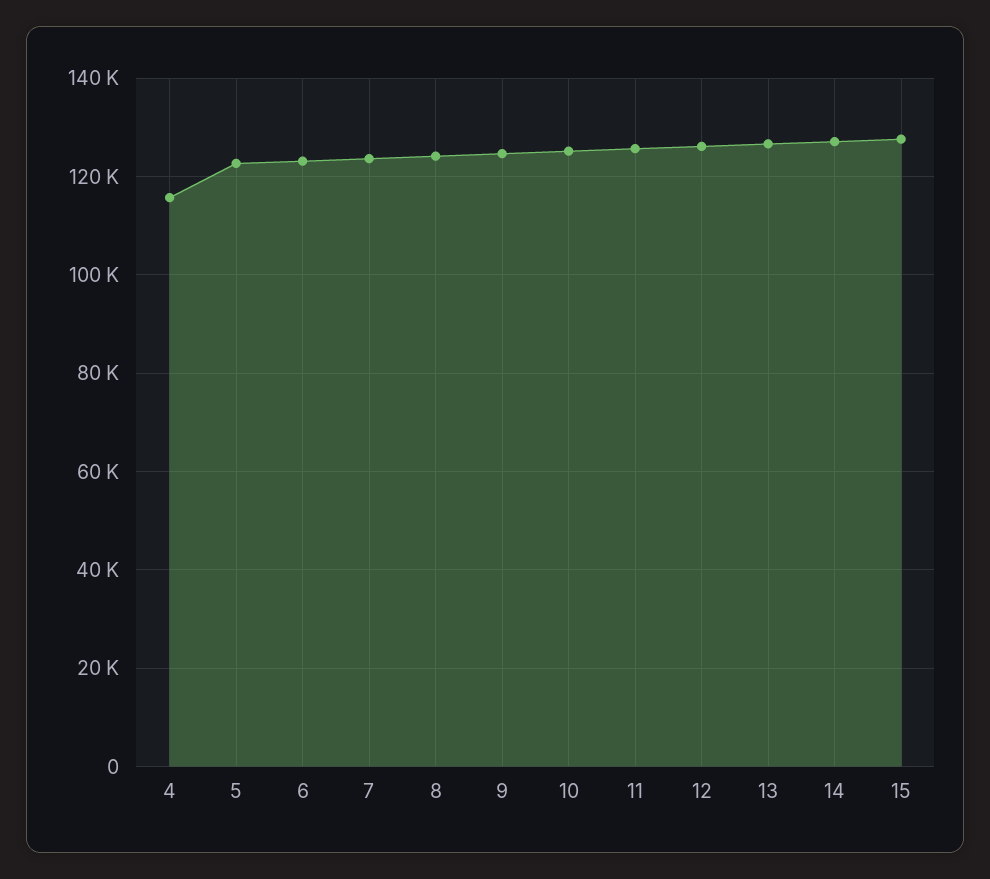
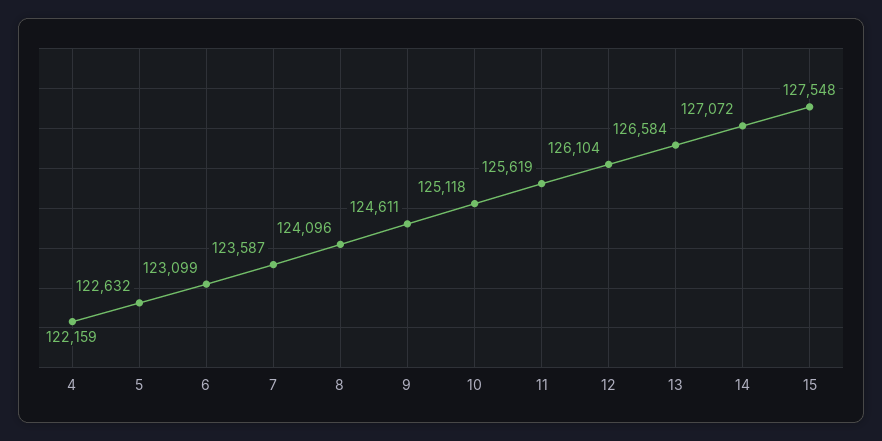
  {
-   "4": 116000,
+   "4": 122159,
    "5": 122632,
    "6": 123099,
    "7": 123587,
    "8": 124096,
    "9": 124611,
    "10": 125118,
    "11": 125619,
    "12": 126104,
    "13": 126584,
    "14": 127072,
    "15": 127548
  }

